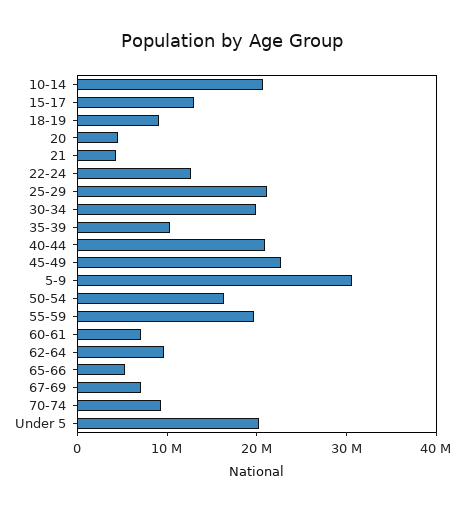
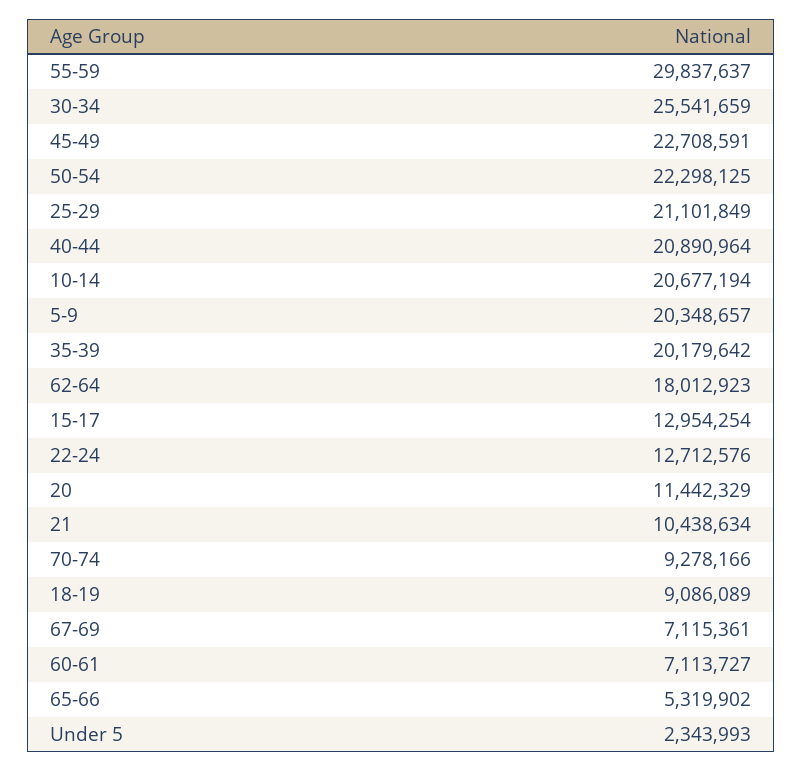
  {
    "10-14": 20677194,
    "15-17": 12954254,
    "18-19": 9086089,
-   "20": 4000000,
+   "20": 11442329,
-   "21": 4000000,
+   "21": 10438634,
    "22-24": 12712576,
    "25-29": 21101849,
-   "30-34": 20000000,
+   "30-34": 25541659,
-   "35-39": 10000000,
+   "35-39": 20179642,
    "40-44": 20890964,
    "45-49": 22708591,
-   "5-9": 30000000,
+   "5-9": 20348657,
-   "50-54": 16000000,
+   "50-54": 22298125,
-   "55-59": 20000000,
+   "55-59": 29837637,
    "60-61": 7113727,
-   "62-64": 10000000,
+   "62-64": 18012923,
    "65-66": 5319902,
    "67-69": 7115361,
    "70-74": 9278166,
-   "Under 5": 20000000
+   "Under 5": 2343993
  }

